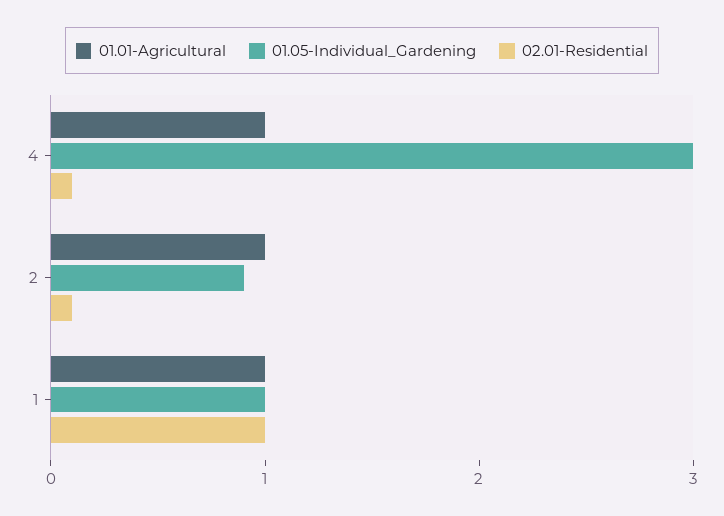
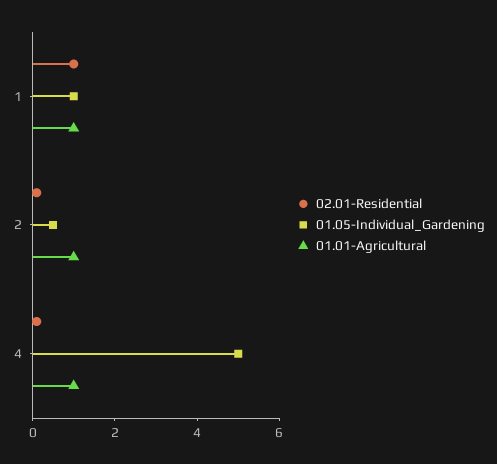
  {
    "01.01-Agricultural": {
      "4": 1,
      "2": 1,
      "1": 1
    },
    "01.05-Individual_Gardening": {
-     "4": 3,
+     "4": 5,
-     "2": 0.9,
+     "2": 0.5,
      "1": 1
    },
    "02.01-Residential": {
      "4": 0.1,
      "2": 0.1,
      "1": 1
    }
  }

